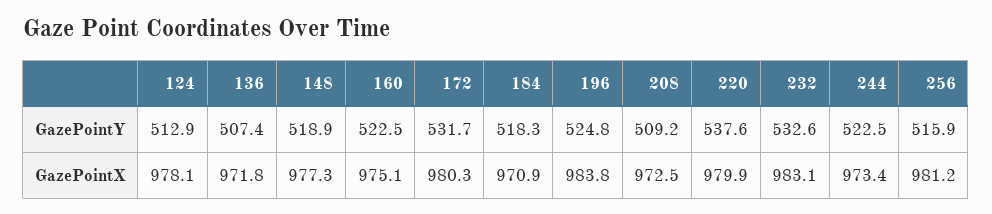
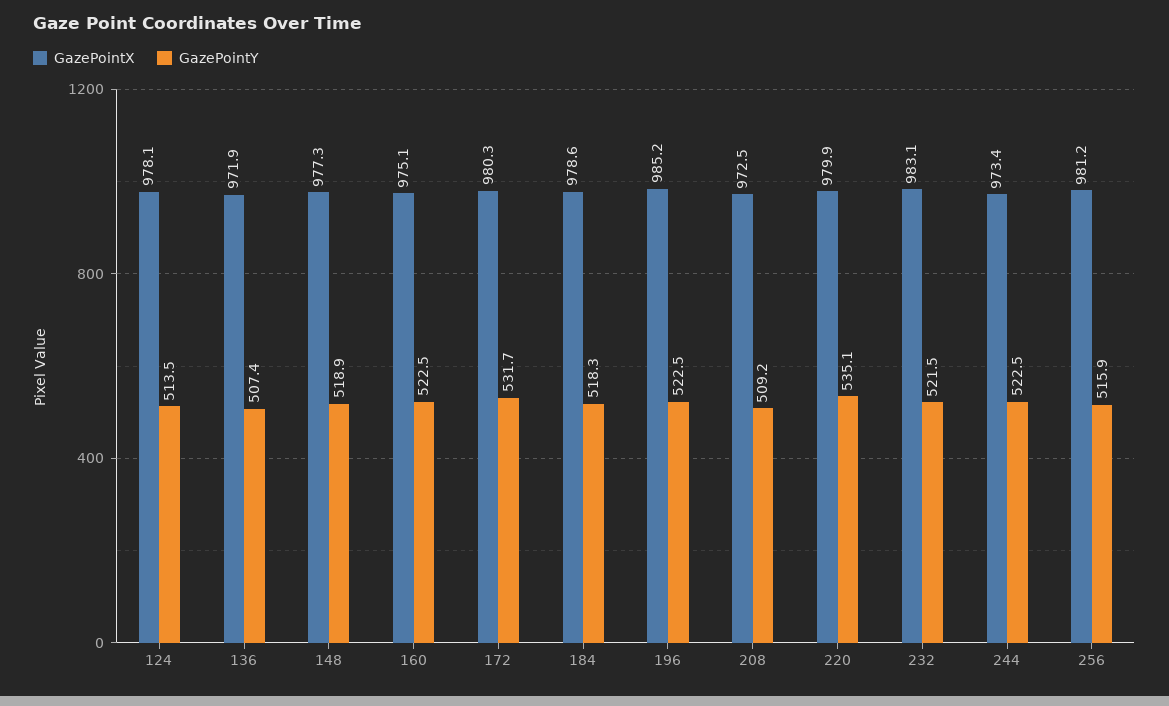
  {
    "GazePointY": {
-     "124": 512.9,
+     "124": 513.5,
      "136": 507.4,
      "148": 518.9,
      "160": 522.5,
      "172": 531.7,
      "184": 518.3,
-     "196": 524.8,
+     "196": 522.5,
      "208": 509.2,
-     "220": 537.6,
+     "220": 535.1,
-     "232": 532.6,
+     "232": 521.5,
      "244": 522.5,
      "256": 515.9
    },
    "GazePointX": {
      "124": 978.1,
-     "136": 971.8,
+     "136": 971.9,
      "148": 977.3,
      "160": 975.1,
      "172": 980.3,
-     "184": 970.9,
+     "184": 978.6,
-     "196": 983.8,
+     "196": 985.2,
      "208": 972.5,
      "220": 979.9,
      "232": 983.1,
      "244": 973.4,
      "256": 981.2
    }
  }

